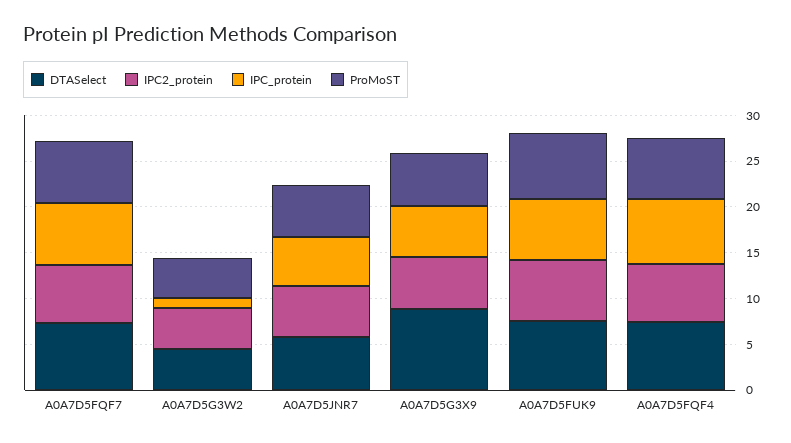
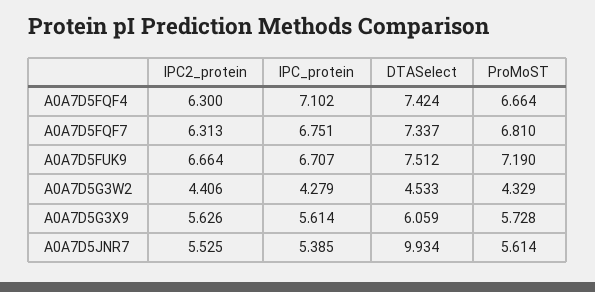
  {
    "DTASelect": {
      "A0A7D5FQF7": 7.337,
      "A0A7D5G3W2": 4.533,
-     "A0A7D5JNR7": 6,
+     "A0A7D5JNR7": 9.934,
-     "A0A7D5G3X9": 9,
+     "A0A7D5G3X9": 6.059,
      "A0A7D5FUK9": 7.512,
      "A0A7D5FQF4": 7.424
    },
    "IPC2_protein": {
      "A0A7D5FQF7": 6.313,
      "A0A7D5G3W2": 4.406,
      "A0A7D5JNR7": 5.525,
      "A0A7D5G3X9": 5.626,
      "A0A7D5FUK9": 6.664,
      "A0A7D5FQF4": 6.3
    },
    "IPC_protein": {
      "A0A7D5FQF7": 6.751,
-     "A0A7D5G3W2": 1,
+     "A0A7D5G3W2": 4.279,
      "A0A7D5JNR7": 5.385,
      "A0A7D5G3X9": 5.614,
      "A0A7D5FUK9": 6.707,
      "A0A7D5FQF4": 7.102
    },
    "ProMoST": {
      "A0A7D5FQF7": 6.81,
      "A0A7D5G3W2": 4.329,
      "A0A7D5JNR7": 5.614,
      "A0A7D5G3X9": 5.728,
      "A0A7D5FUK9": 7.19,
      "A0A7D5FQF4": 6.664
    }
  }

